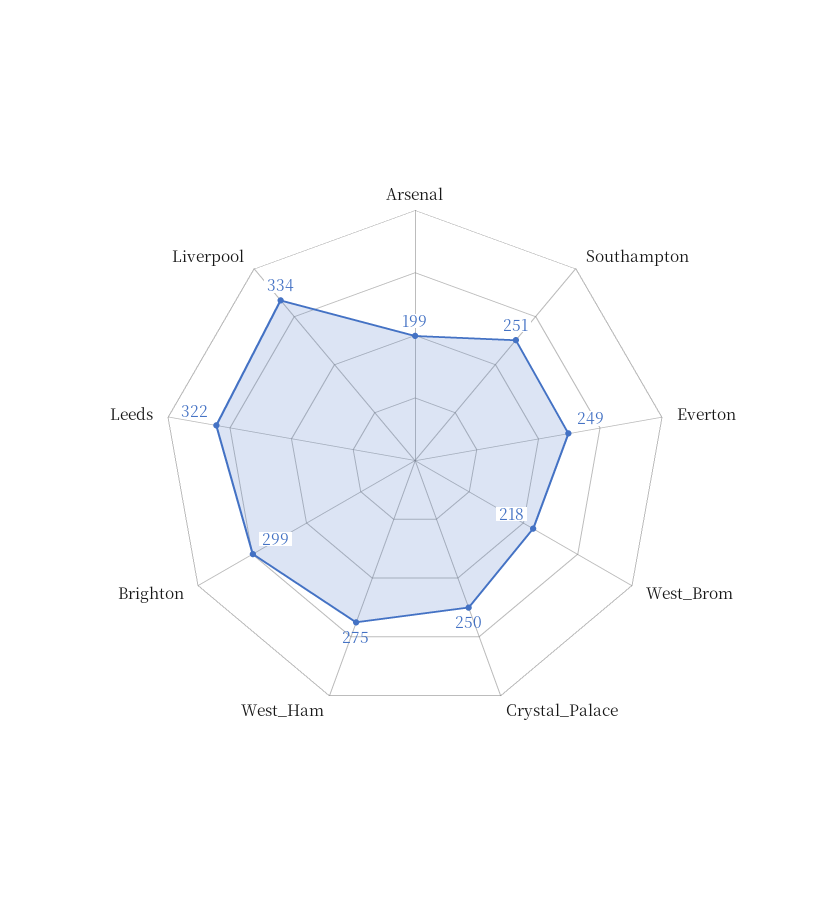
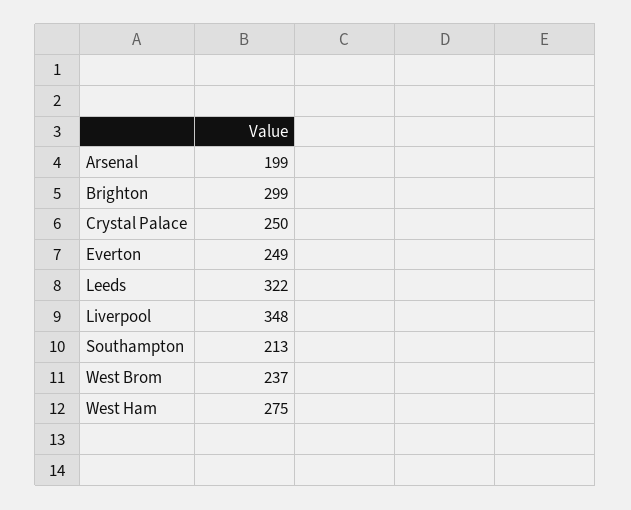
  {
    "Arsenal": 199,
-   "Southampton": 251,
+   "Southampton": 213,
    "Everton": 249,
-   "West_Brom": 218,
+   "West_Brom": 237,
    "Crystal_Palace": 250,
    "West_Ham": 275,
    "Brighton": 299,
    "Leeds": 322,
-   "Liverpool": 334
+   "Liverpool": 348
  }

